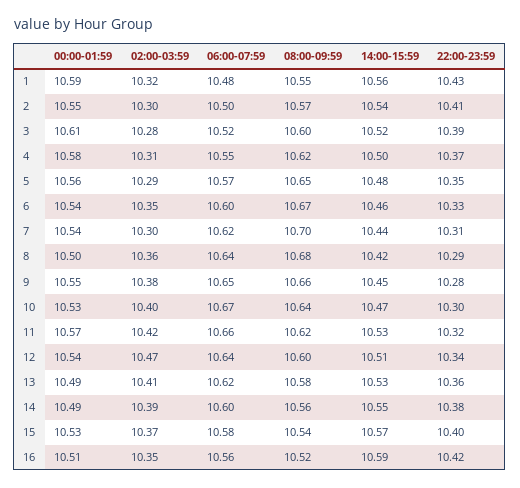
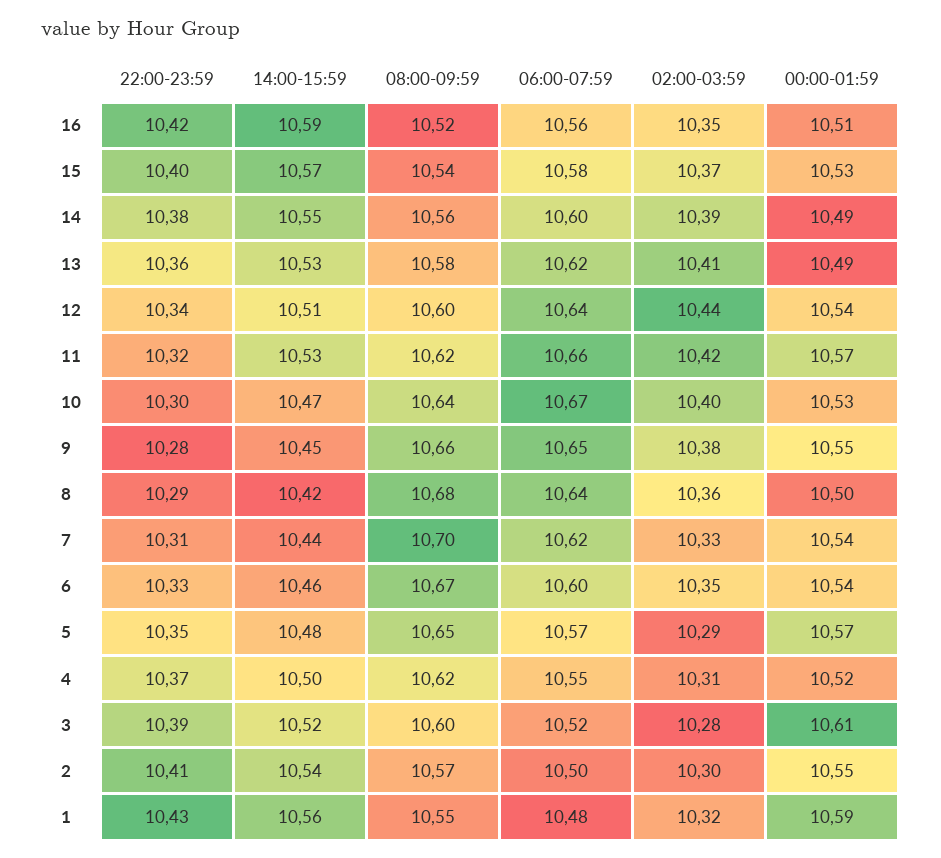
  {
    "00:00-01:59": {
      "1": 10.59,
      "2": 10.55,
      "3": 10.61,
-     "4": 10.58,
+     "4": 10.52,
-     "5": 10.56,
+     "5": 10.57,
      "6": 10.54,
      "7": 10.54,
      "8": 10.5,
      "9": 10.55,
      "10": 10.53,
      "11": 10.57,
      "12": 10.54,
      "13": 10.49,
      "14": 10.49,
      "15": 10.53,
      "16": 10.51
    },
    "02:00-03:59": {
      "1": 10.32,
      "2": 10.3,
      "3": 10.28,
      "4": 10.31,
      "5": 10.29,
      "6": 10.35,
-     "7": 10.3,
+     "7": 10.33,
      "8": 10.36,
      "9": 10.38,
      "10": 10.4,
      "11": 10.42,
-     "12": 10.47,
+     "12": 10.44,
      "13": 10.41,
      "14": 10.39,
      "15": 10.37,
      "16": 10.35
    },
    "06:00-07:59": {
      "1": 10.48,
      "2": 10.5,
      "3": 10.52,
      "4": 10.55,
      "5": 10.57,
      "6": 10.6,
      "7": 10.62,
      "8": 10.64,
      "9": 10.65,
      "10": 10.67,
      "11": 10.66,
      "12": 10.64,
      "13": 10.62,
      "14": 10.6,
      "15": 10.58,
      "16": 10.56
    },
    "08:00-09:59": {
      "1": 10.55,
      "2": 10.57,
      "3": 10.6,
      "4": 10.62,
      "5": 10.65,
      "6": 10.67,
      "7": 10.7,
      "8": 10.68,
      "9": 10.66,
      "10": 10.64,
      "11": 10.62,
      "12": 10.6,
      "13": 10.58,
      "14": 10.56,
      "15": 10.54,
      "16": 10.52
    },
    "14:00-15:59": {
      "1": 10.56,
      "2": 10.54,
      "3": 10.52,
      "4": 10.5,
      "5": 10.48,
      "6": 10.46,
      "7": 10.44,
      "8": 10.42,
      "9": 10.45,
      "10": 10.47,
      "11": 10.53,
      "12": 10.51,
      "13": 10.53,
      "14": 10.55,
      "15": 10.57,
      "16": 10.59
    },
    "22:00-23:59": {
      "1": 10.43,
      "2": 10.41,
      "3": 10.39,
      "4": 10.37,
      "5": 10.35,
      "6": 10.33,
      "7": 10.31,
      "8": 10.29,
      "9": 10.28,
      "10": 10.3,
      "11": 10.32,
      "12": 10.34,
      "13": 10.36,
      "14": 10.38,
      "15": 10.4,
      "16": 10.42
    }
  }

